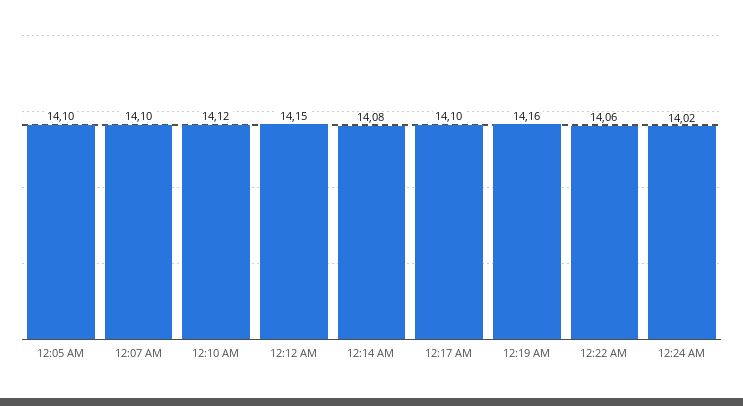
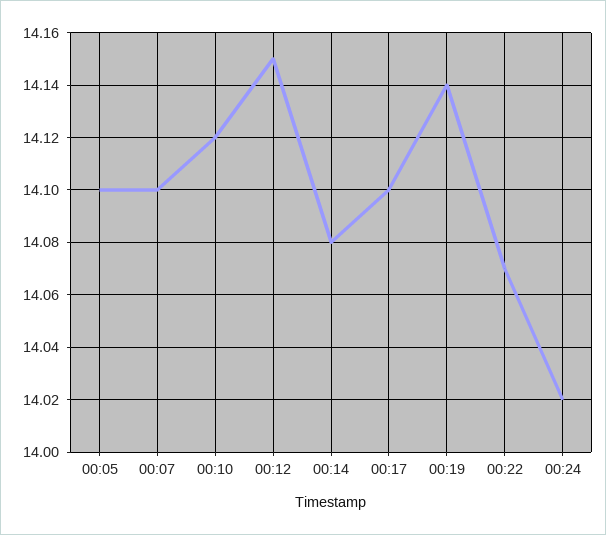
  {
    "12:05 AM": 14.1,
    "12:07 AM": 14.1,
    "12:10 AM": 14.12,
    "12:12 AM": 14.15,
    "12:14 AM": 14.08,
    "12:17 AM": 14.1,
-   "12:19 AM": 14.16,
+   "12:19 AM": 14.14,
-   "12:22 AM": 14.06,
+   "12:22 AM": 14.07,
    "12:24 AM": 14.02
  }

